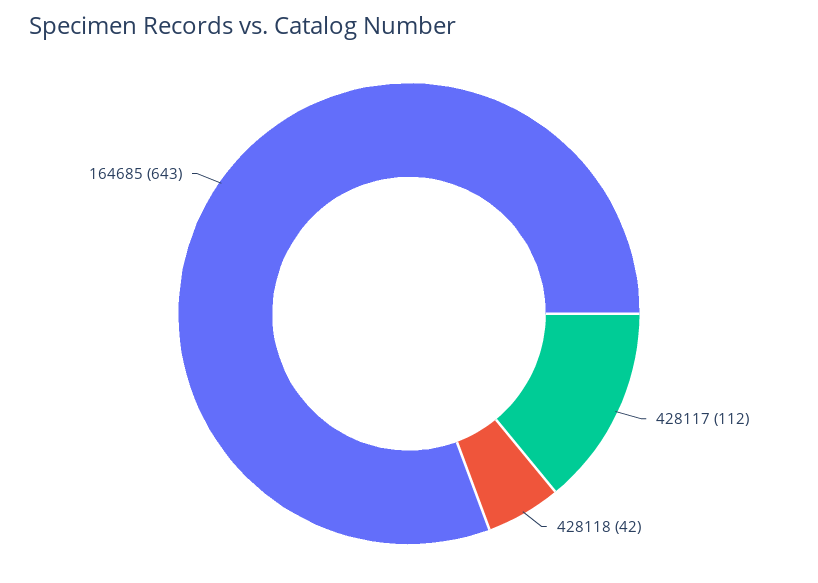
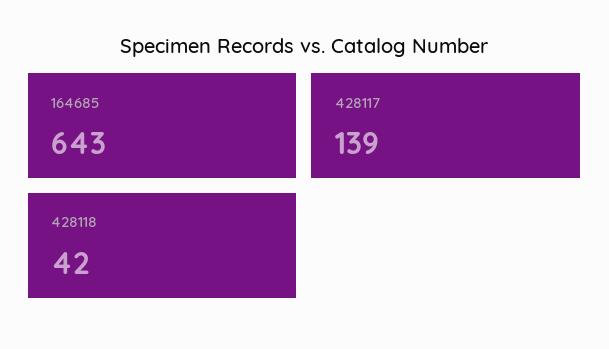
  {
-   "428117": 112,
+   "428117": 139,
    "428118": 42,
    "164685": 643
  }

